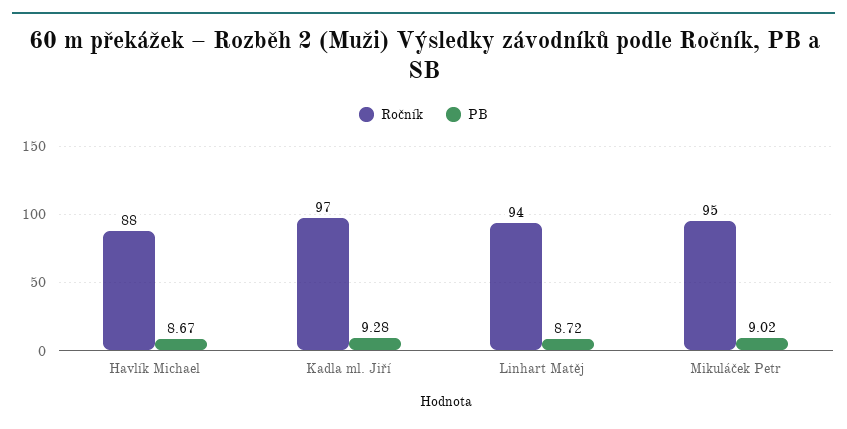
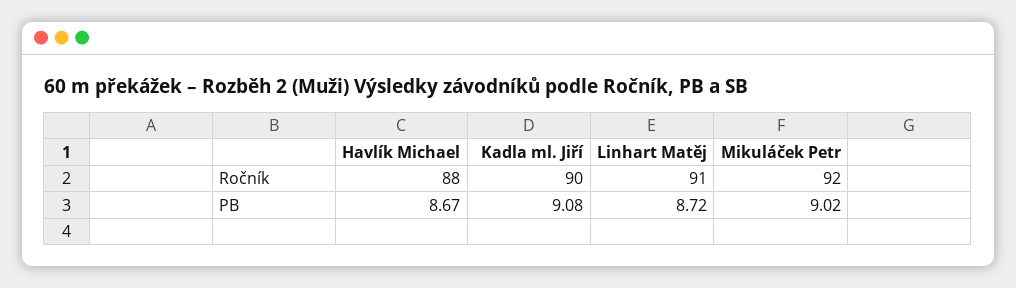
  {
    "Ročník": {
      "Havlík Michael": 88,
-     "Kadla ml. Jiří": 97,
+     "Kadla ml. Jiří": 90,
-     "Linhart Matěj": 94,
+     "Linhart Matěj": 91,
-     "Mikuláček Petr": 95
+     "Mikuláček Petr": 92
    },
    "PB": {
      "Havlík Michael": 8.67,
-     "Kadla ml. Jiří": 9.28,
+     "Kadla ml. Jiří": 9.08,
      "Linhart Matěj": 8.72,
      "Mikuláček Petr": 9.02
    }
  }

